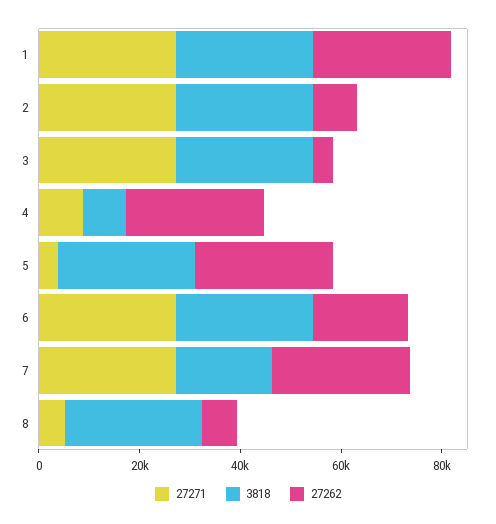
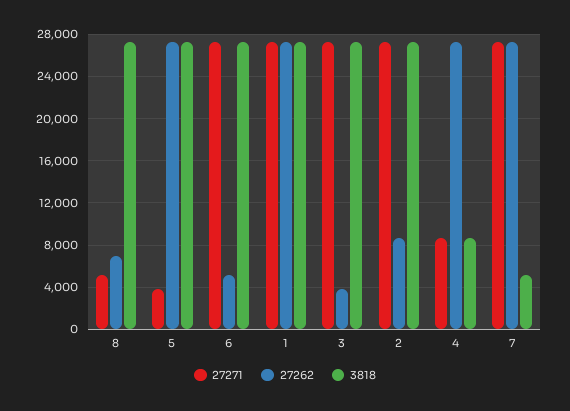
  {
    "27271": {
      "1": 27000,
      "2": 27000,
      "3": 27000,
      "4": 9000,
      "5": 4000,
      "6": 27000,
      "7": 27000,
      "8": 5000
    },
    "3818": {
      "1": 27000,
      "2": 27000,
      "3": 27000,
      "4": 9000,
      "5": 27000,
      "6": 27000,
-     "7": 20000,
+     "7": 5000,
      "8": 27000
    },
    "27262": {
      "1": 27000,
      "2": 9000,
      "3": 4000,
      "4": 27000,
      "5": 27000,
-     "6": 20000,
+     "6": 5000,
      "7": 27000,
      "8": 7000
    }
  }

